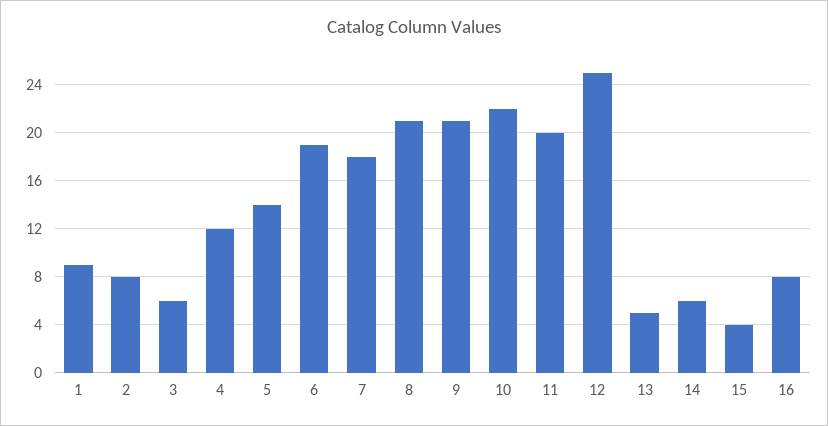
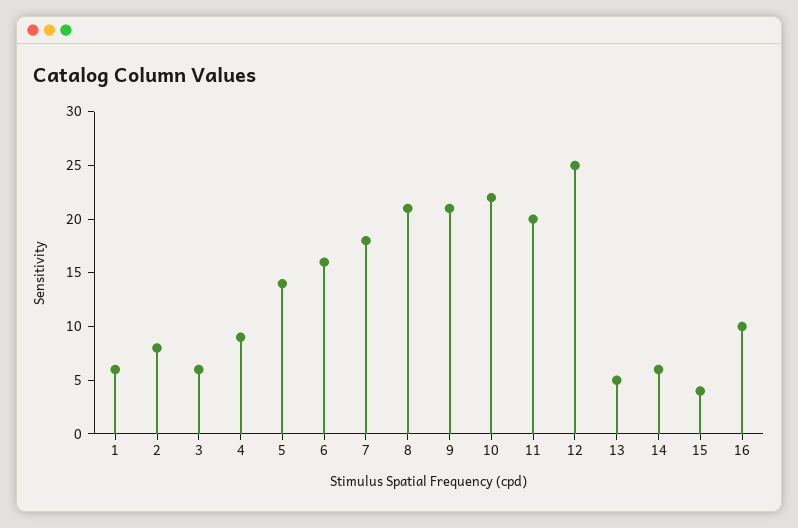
  {
-   "1": 9,
+   "1": 6,
    "2": 8,
    "3": 6,
-   "4": 12,
+   "4": 9,
    "5": 14,
-   "6": 19,
+   "6": 16,
    "7": 18,
    "8": 21,
    "9": 21,
    "10": 22,
    "11": 20,
    "12": 25,
    "13": 5,
    "14": 6,
    "15": 4,
-   "16": 8
+   "16": 10
  }

